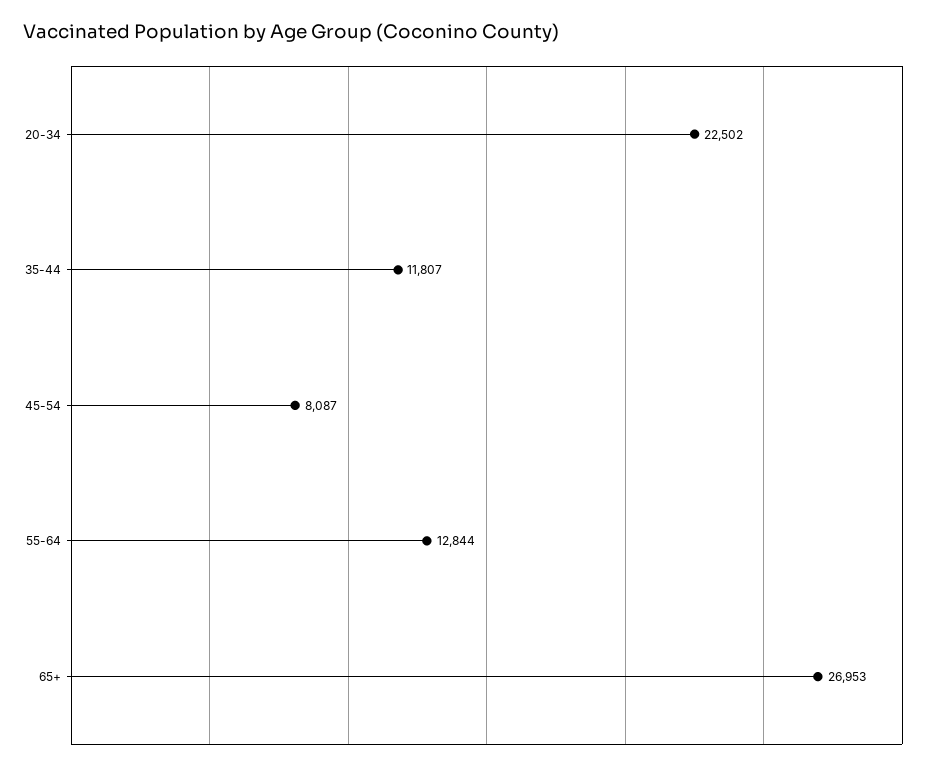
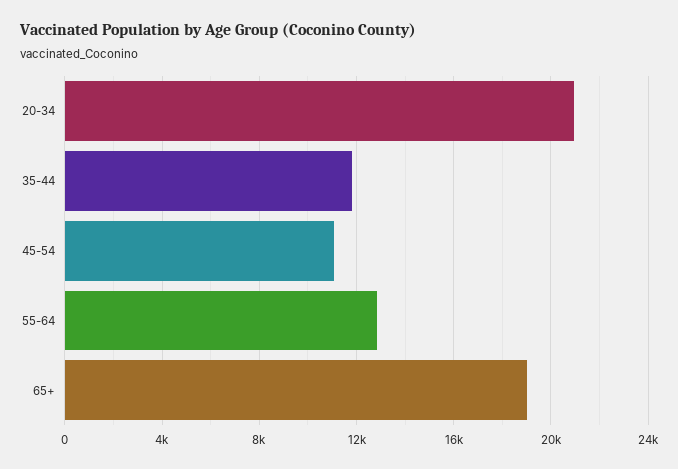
  {
-   "20-34": 22502,
+   "20-34": 21000,
    "35-44": 11807,
-   "45-54": 8087,
+   "45-54": 11000,
    "55-64": 12844,
-   "65+": 26953
+   "65+": 19000
  }

